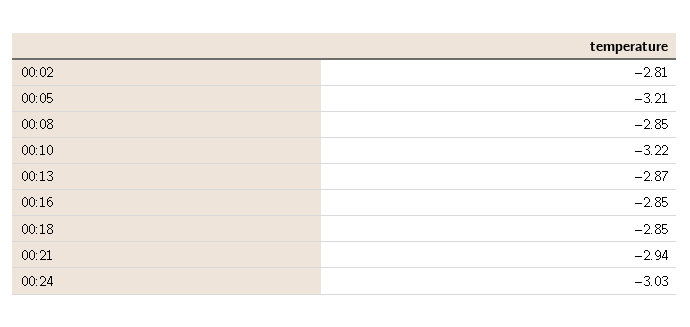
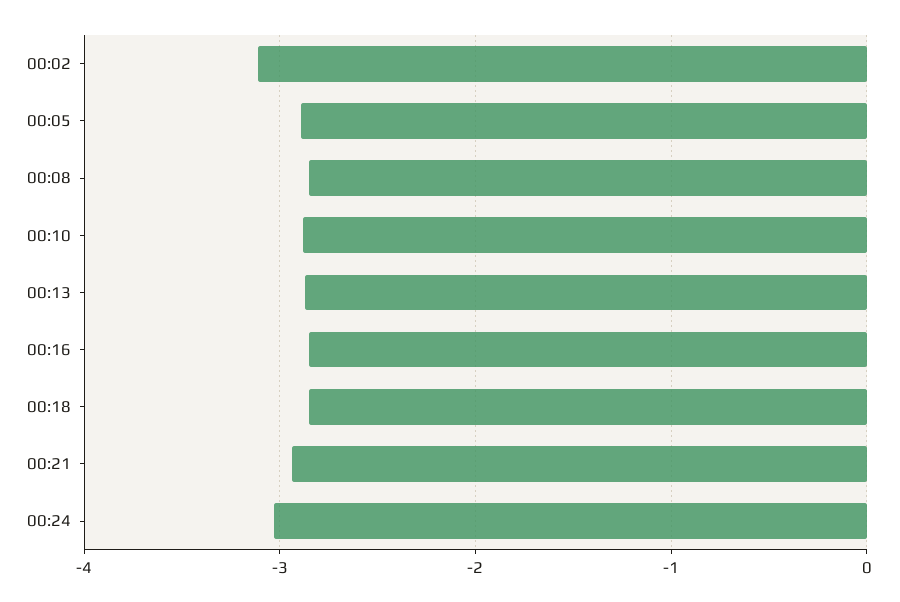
  {
-   "00:02": -2.81,
+   "00:02": -3.1,
-   "00:05": -3.21,
+   "00:05": -2.9,
    "00:08": -2.85,
-   "00:10": -3.22,
+   "00:10": -2.9,
    "00:13": -2.87,
    "00:16": -2.85,
    "00:18": -2.85,
    "00:21": -2.94,
    "00:24": -3.03
  }

